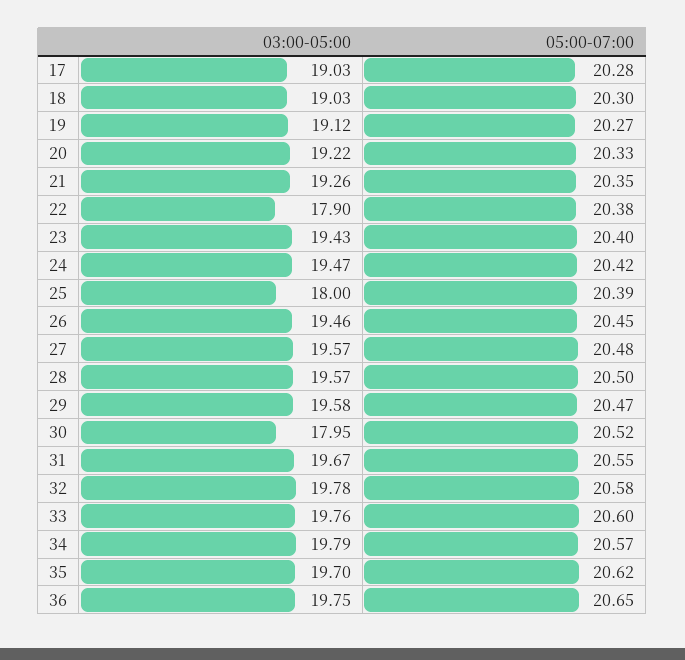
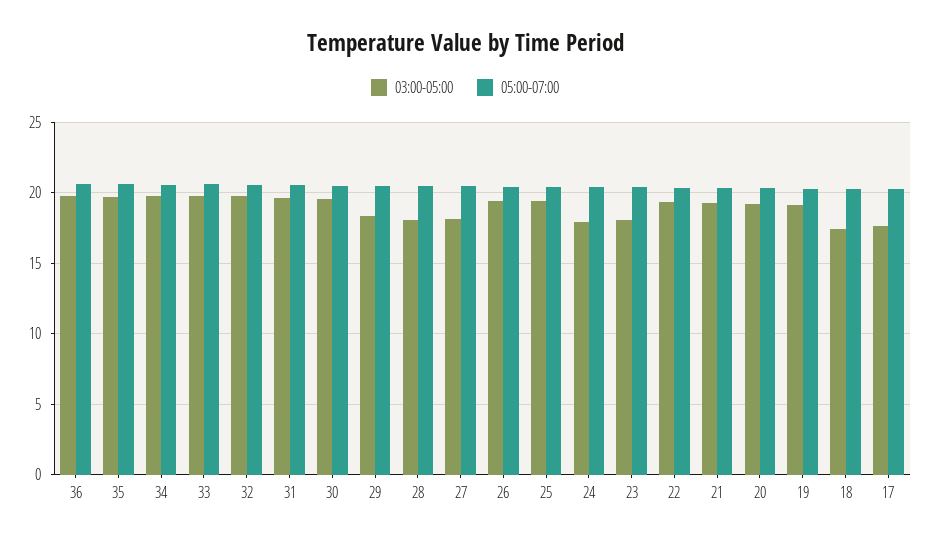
  {
    "03:00-05:00": {
-     "17": 19.03,
+     "17": 17.5,
-     "18": 19.03,
+     "18": 17.5,
      "19": 19.12,
      "20": 19.22,
      "21": 19.26,
-     "22": 17.9,
+     "22": 19.5,
-     "23": 19.43,
+     "23": 18,
-     "24": 19.47,
+     "24": 18,
-     "25": 18,
+     "25": 19.5,
      "26": 19.46,
-     "27": 19.57,
+     "27": 18,
-     "28": 19.57,
+     "28": 18,
-     "29": 19.58,
+     "29": 18.5,
-     "30": 17.95,
+     "30": 19.5,
      "31": 19.67,
      "32": 19.78,
      "33": 19.76,
      "34": 19.79,
      "35": 19.7,
      "36": 19.75
    },
    "05:00-07:00": {
      "17": 20.28,
      "18": 20.3,
      "19": 20.27,
      "20": 20.33,
      "21": 20.35,
      "22": 20.38,
      "23": 20.4,
      "24": 20.42,
      "25": 20.39,
      "26": 20.45,
      "27": 20.48,
      "28": 20.5,
      "29": 20.47,
      "30": 20.52,
      "31": 20.55,
      "32": 20.58,
      "33": 20.6,
      "34": 20.57,
      "35": 20.62,
      "36": 20.65
    }
  }

